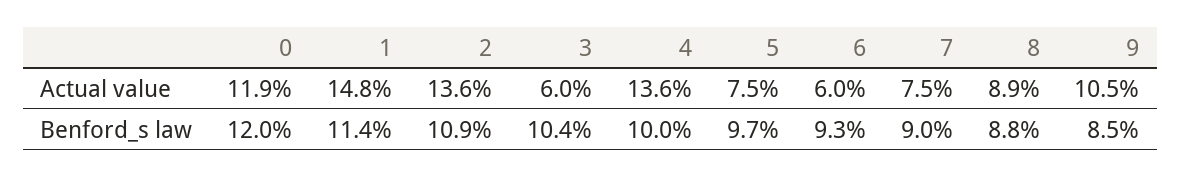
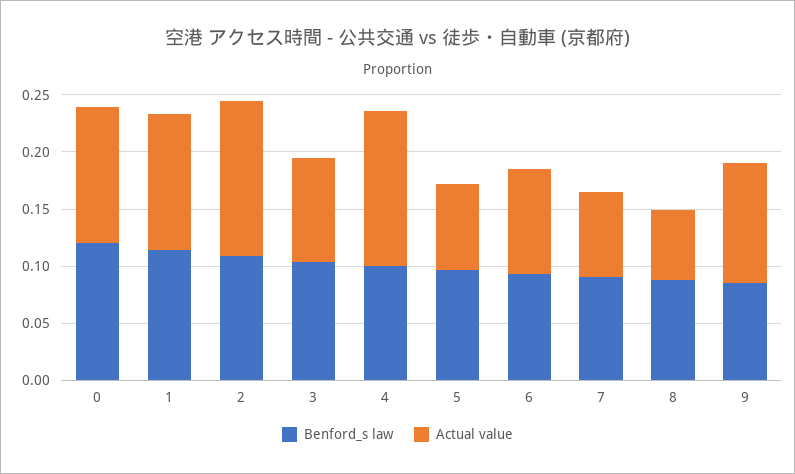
  {
    "Actual value": {
      "0": 0.119,
-     "1": 0.148,
+     "1": 0.12,
      "2": 0.136,
-     "3": 0.06,
+     "3": 0.09,
      "4": 0.136,
      "5": 0.075,
-     "6": 0.06,
+     "6": 0.09,
      "7": 0.075,
-     "8": 0.089,
+     "8": 0.06,
      "9": 0.105
    },
    "Benford_s law": {
      "0": 0.12,
      "1": 0.114,
      "2": 0.109,
      "3": 0.104,
      "4": 0.1,
      "5": 0.097,
      "6": 0.093,
      "7": 0.09,
      "8": 0.088,
      "9": 0.085
    }
  }

